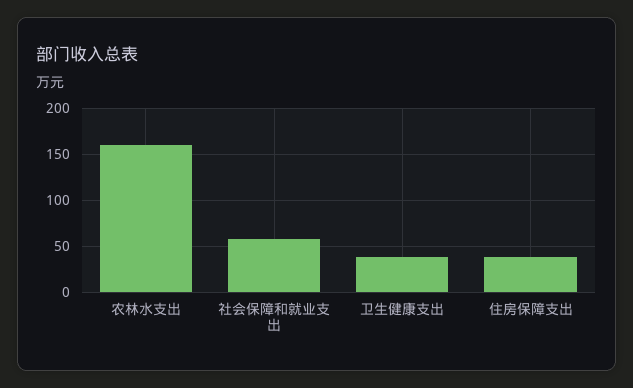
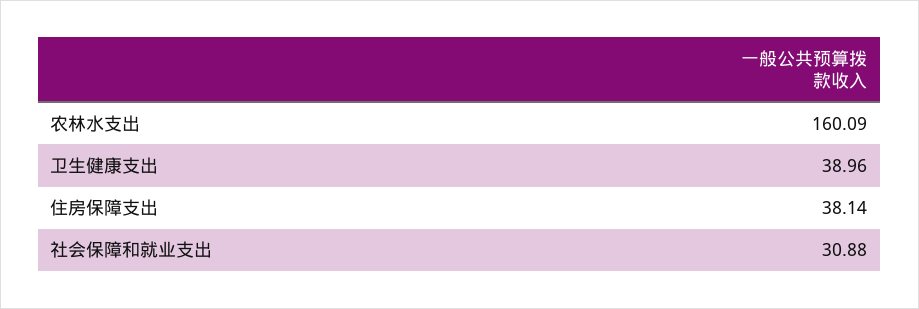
  {
    "农林水支出": 160.09,
-   "社会保障和就业支出": 60,
+   "社会保障和就业支出": 30.88,
    "卫生健康支出": 38.96,
    "住房保障支出": 38.14
  }

